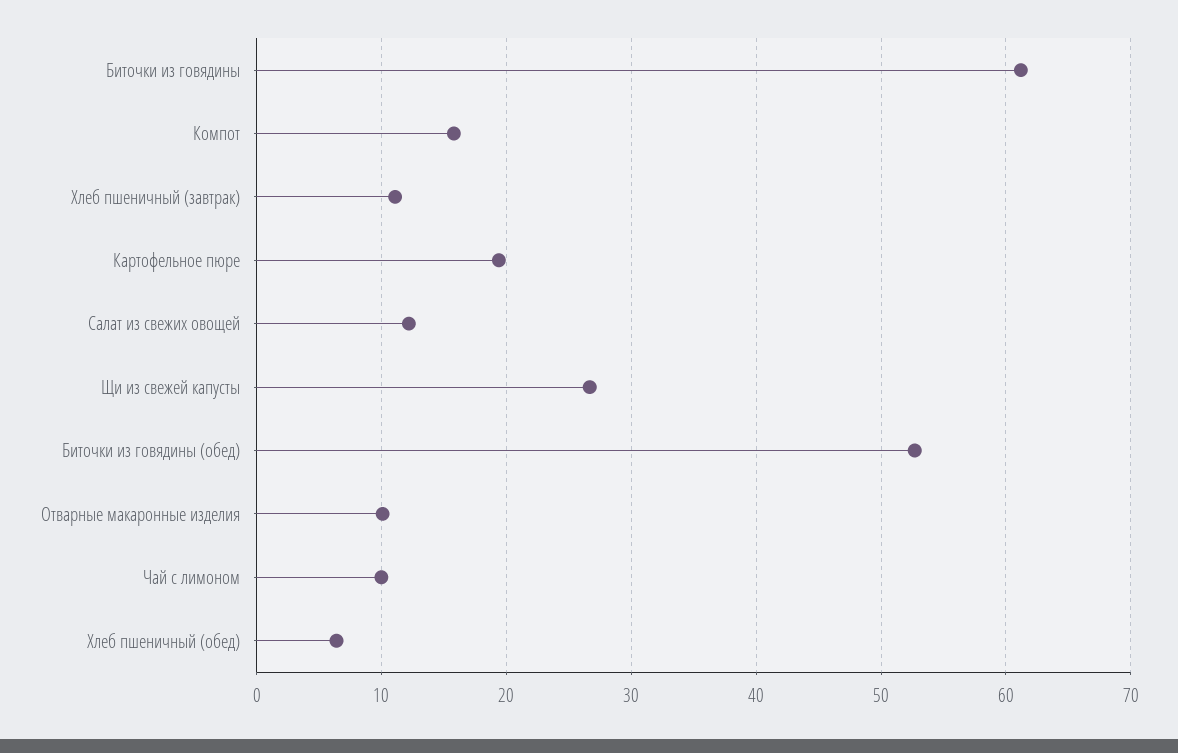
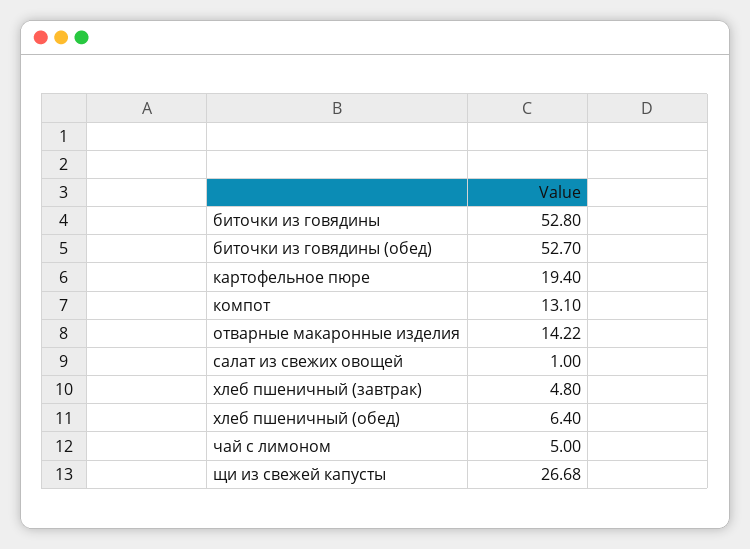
  {
-   "Биточки из говядины": 61,
+   "Биточки из говядины": 52.8,
-   "Компот": 16,
+   "Компот": 13.1,
-   "Хлеб пшеничный (завтрак)": 11,
+   "Хлеб пшеничный (завтрак)": 4.8,
    "Картофельное пюре": 19.4,
-   "Салат из свежих овощей": 12,
+   "Салат из свежих овощей": 1,
    "Щи из свежей капусты": 26.68,
    "Биточки из говядины (обед)": 52.7,
-   "Отварные макаронные изделия": 10,
+   "Отварные макаронные изделия": 14.22,
-   "Чай с лимоном": 10,
+   "Чай с лимоном": 5,
    "Хлеб пшеничный (обед)": 6.4
  }

